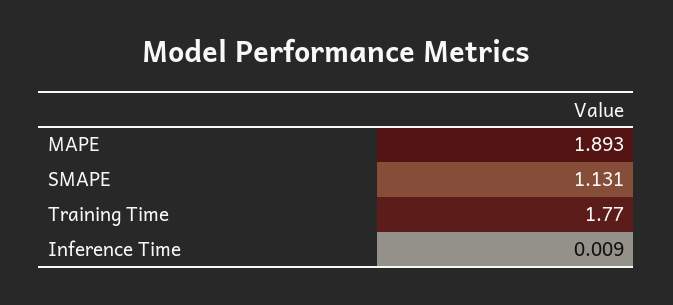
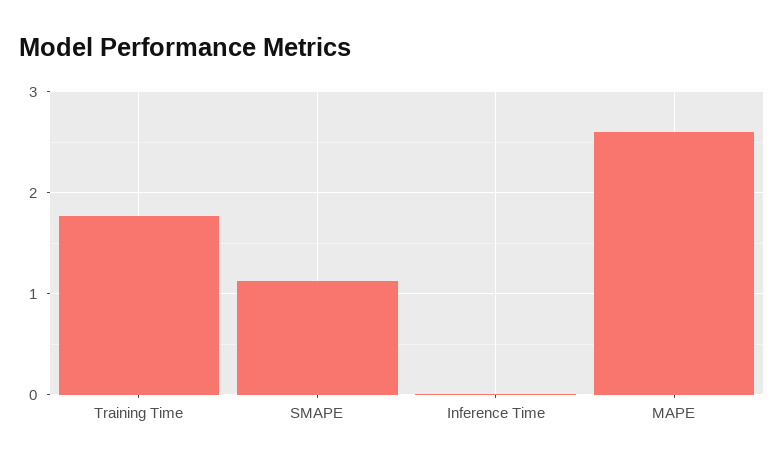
  {
-   "MAPE": 1.893,
+   "MAPE": 2.6,
    "SMAPE": 1.131,
    "Training Time": 1.77,
    "Inference Time": 0.009
  }

